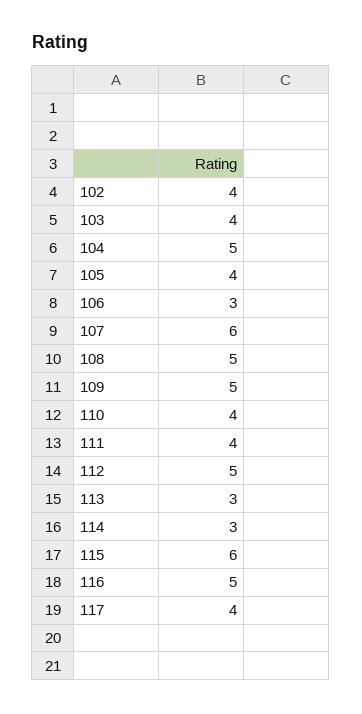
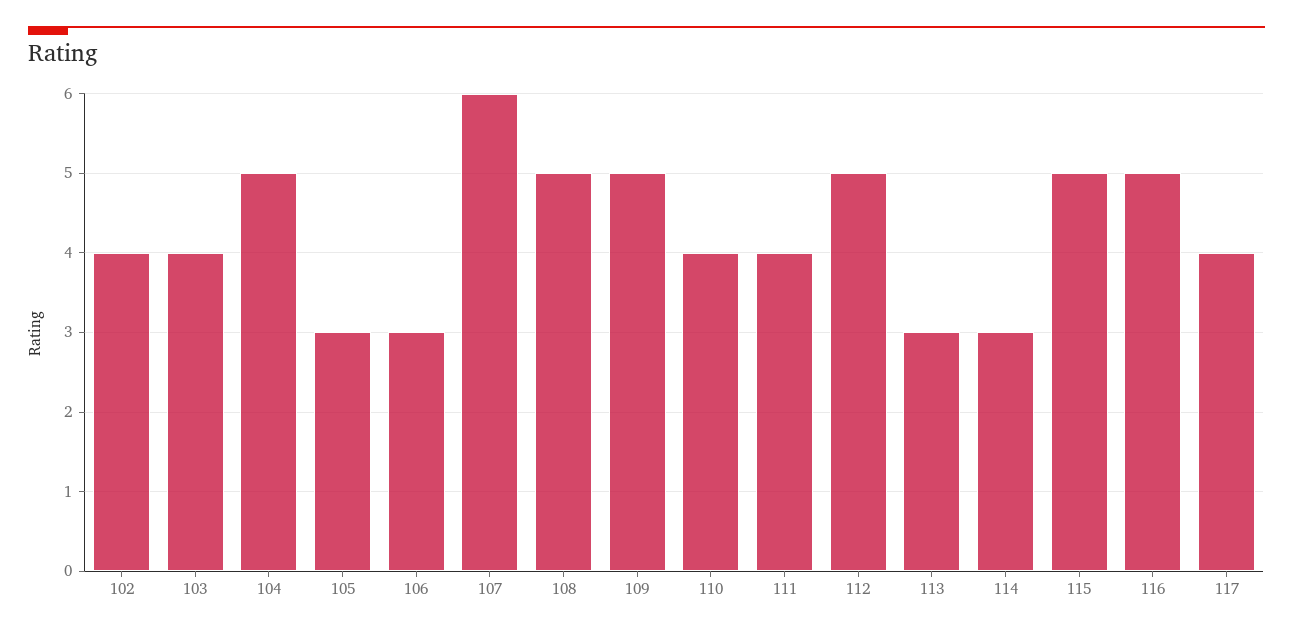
  {
    "102": 4,
    "103": 4,
    "104": 5,
-   "105": 4,
+   "105": 3,
    "106": 3,
    "107": 6,
    "108": 5,
    "109": 5,
    "110": 4,
    "111": 4,
    "112": 5,
    "113": 3,
    "114": 3,
-   "115": 6,
+   "115": 5,
    "116": 5,
    "117": 4
  }

